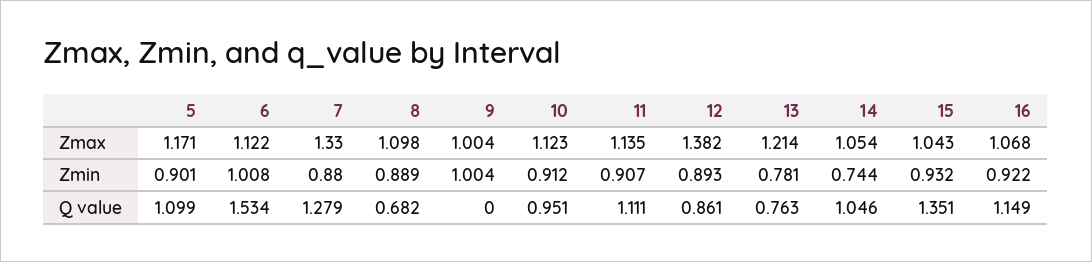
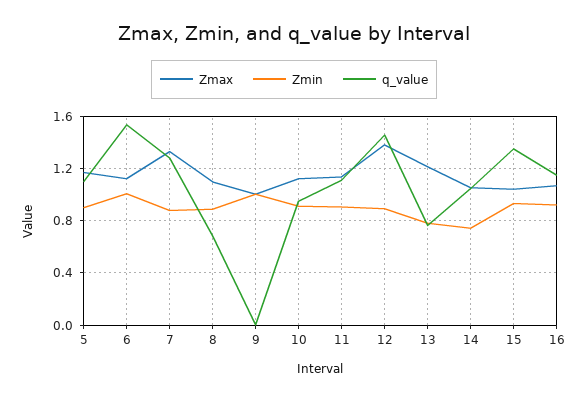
  {
    "Zmax": {
      "5": 1.171,
      "6": 1.122,
      "7": 1.33,
      "8": 1.098,
      "9": 1.004,
      "10": 1.123,
      "11": 1.135,
      "12": 1.382,
      "13": 1.214,
      "14": 1.054,
      "15": 1.043,
      "16": 1.068
    },
    "Zmin": {
      "5": 0.901,
      "6": 1.008,
      "7": 0.88,
      "8": 0.889,
      "9": 1.004,
      "10": 0.912,
      "11": 0.907,
      "12": 0.893,
      "13": 0.781,
      "14": 0.744,
      "15": 0.932,
      "16": 0.922
    },
    "Q value": {
      "5": 1.099,
      "6": 1.534,
      "7": 1.279,
      "8": 0.682,
      "9": 0,
      "10": 0.951,
      "11": 1.111,
-     "12": 0.861,
+     "12": 1.45,
      "13": 0.763,
      "14": 1.046,
      "15": 1.351,
      "16": 1.149
    }
  }

